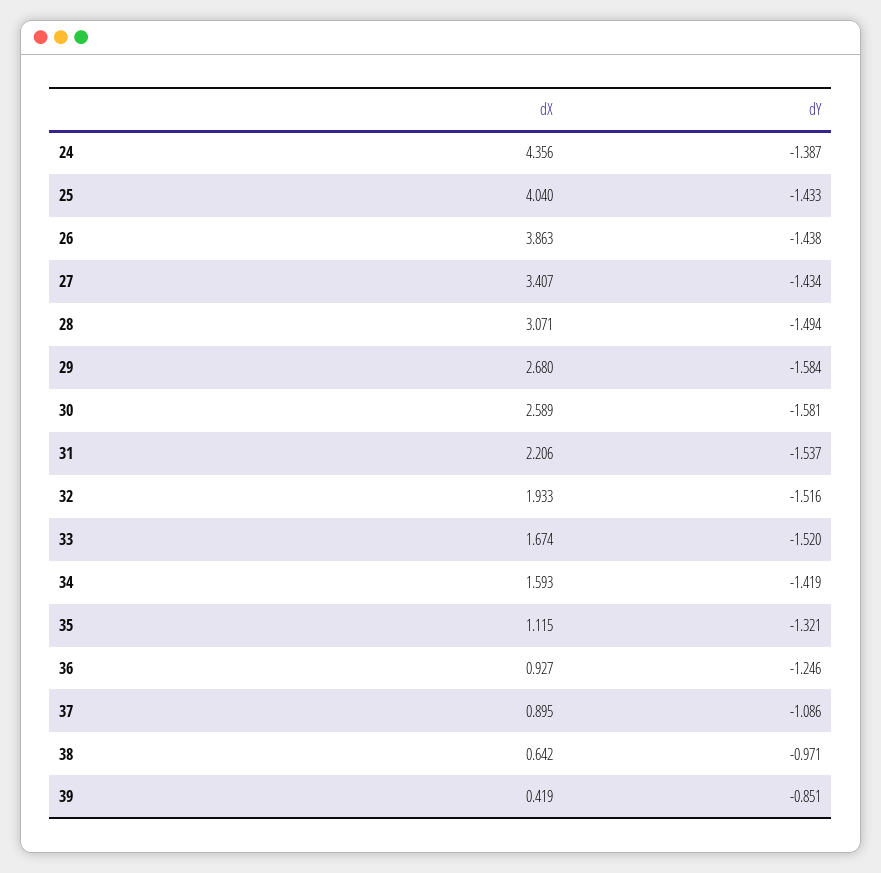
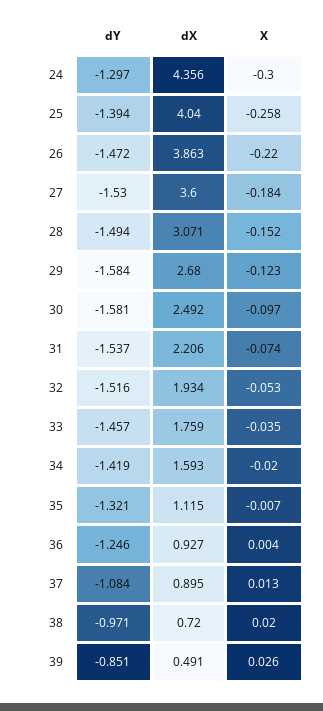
  {
    "dX": {
      "24": 4.356,
      "25": 4.04,
      "26": 3.863,
-     "27": 3.407,
+     "27": 3.6,
      "28": 3.071,
      "29": 2.68,
-     "30": 2.589,
+     "30": 2.492,
      "31": 2.206,
-     "32": 1.933,
+     "32": 1.934,
-     "33": 1.674,
+     "33": 1.759,
      "34": 1.593,
      "35": 1.115,
      "36": 0.927,
      "37": 0.895,
-     "38": 0.642,
+     "38": 0.72,
-     "39": 0.419
+     "39": 0.491
    },
    "dY": {
-     "24": -1.387,
+     "24": -1.297,
-     "25": -1.433,
+     "25": -1.394,
-     "26": -1.438,
+     "26": -1.472,
-     "27": -1.434,
+     "27": -1.53,
      "28": -1.494,
      "29": -1.584,
      "30": -1.581,
      "31": -1.537,
      "32": -1.516,
-     "33": -1.52,
+     "33": -1.457,
      "34": -1.419,
      "35": -1.321,
      "36": -1.246,
-     "37": -1.086,
+     "37": -1.084,
      "38": -0.971,
      "39": -0.851
-   }
+   },
+   "X": {
+     "24": -0.3,
+     "25": -0.258,
+     "26": -0.22,
+     "27": -0.184,
+     "28": -0.152,
+     "29": -0.123,
+     "30": -0.097,
+     "31": -0.074,
+     "32": -0.053,
+     "33": -0.035,
+     "34": -0.02,
+     "35": -0.007,
+     "36": 0.004,
+     "37": 0.013,
+     "38": 0.02,
+     "39": 0.026
+   }
  }

